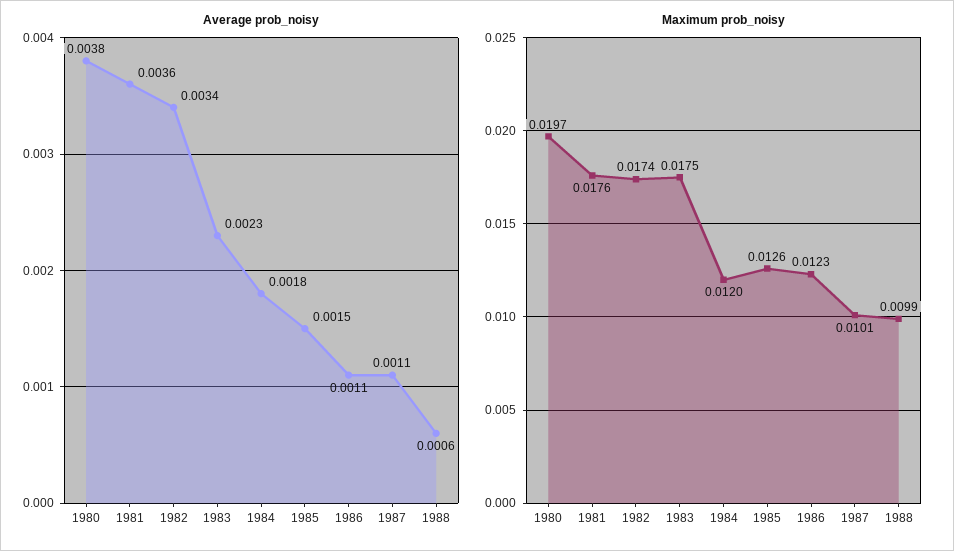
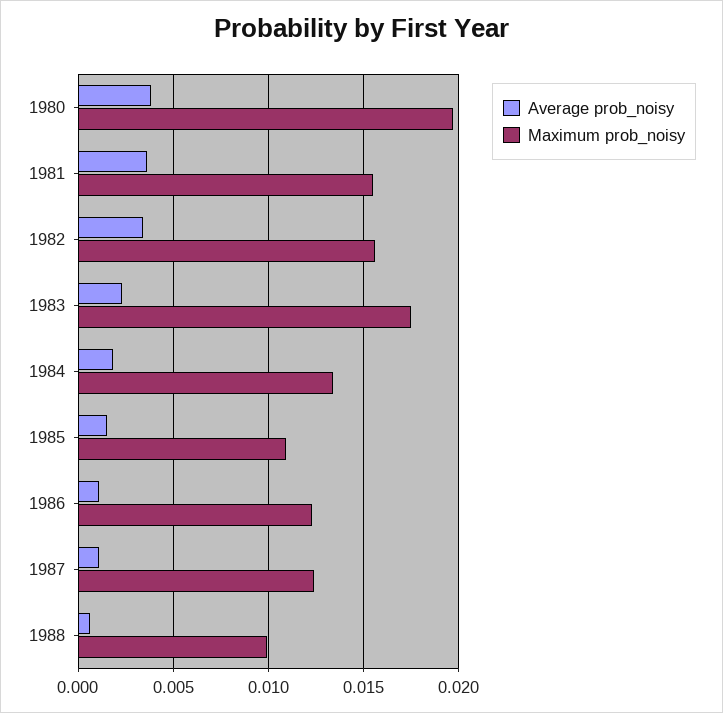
  {
    "Average prob_noisy": {
      "1980": 0.0038,
      "1981": 0.0036,
      "1982": 0.0034,
      "1983": 0.0023,
      "1984": 0.0018,
      "1985": 0.0015,
      "1986": 0.0011,
      "1987": 0.0011,
      "1988": 0.0006
    },
    "Maximum prob_noisy": {
      "1980": 0.0197,
-     "1981": 0.0176,
+     "1981": 0.0155,
-     "1982": 0.0174,
+     "1982": 0.0155,
      "1983": 0.0175,
-     "1984": 0.012,
+     "1984": 0.0135,
-     "1985": 0.0126,
+     "1985": 0.011,
      "1986": 0.0123,
-     "1987": 0.0101,
+     "1987": 0.0125,
      "1988": 0.0099
    }
  }

